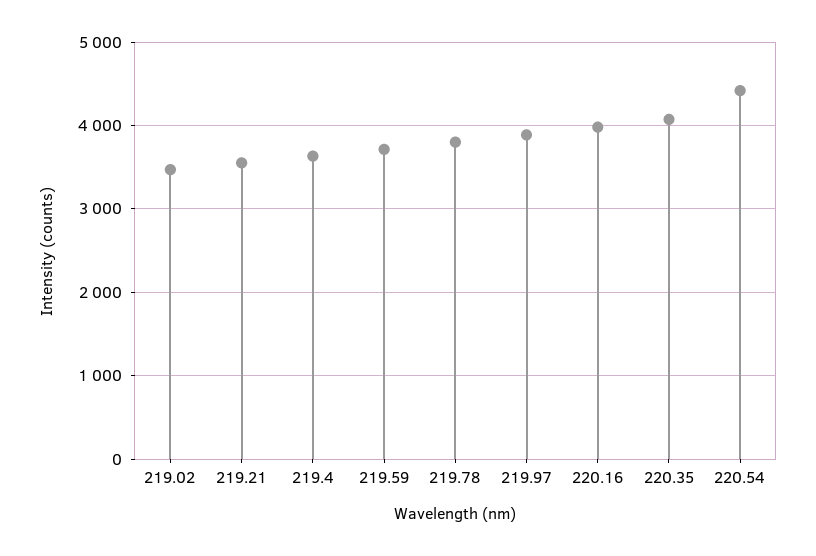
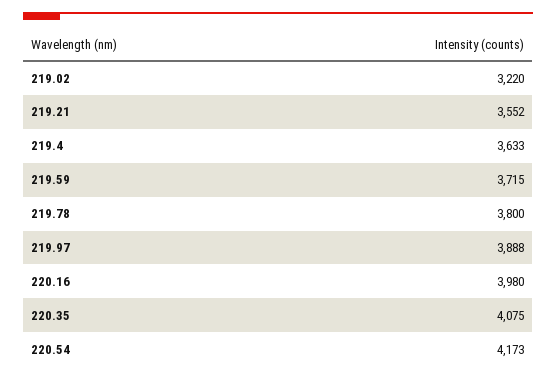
  {
-   "219.02": 3500,
+   "219.02": 3220,
    "219.21": 3552,
    "219.4": 3633,
    "219.59": 3715,
    "219.78": 3800,
    "219.97": 3888,
    "220.16": 3980,
    "220.35": 4075,
-   "220.54": 4400
+   "220.54": 4173
  }

